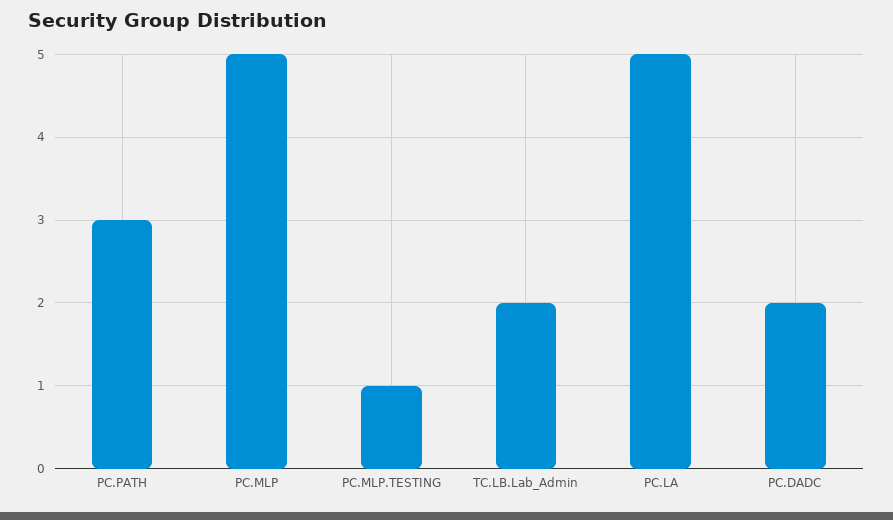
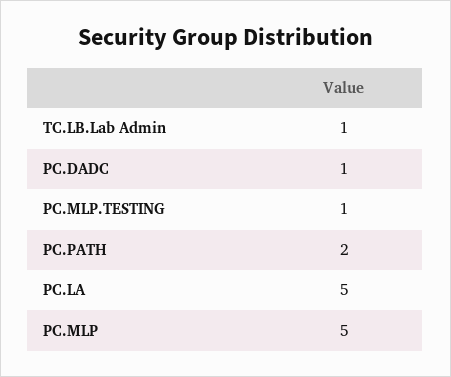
  {
-   "PC.PATH": 3,
+   "PC.PATH": 2,
    "PC.MLP": 5,
    "PC.MLP.TESTING": 1,
-   "TC.LB.Lab_Admin": 2,
+   "TC.LB.Lab_Admin": 1,
    "PC.LA": 5,
-   "PC.DADC": 2
+   "PC.DADC": 1
  }

